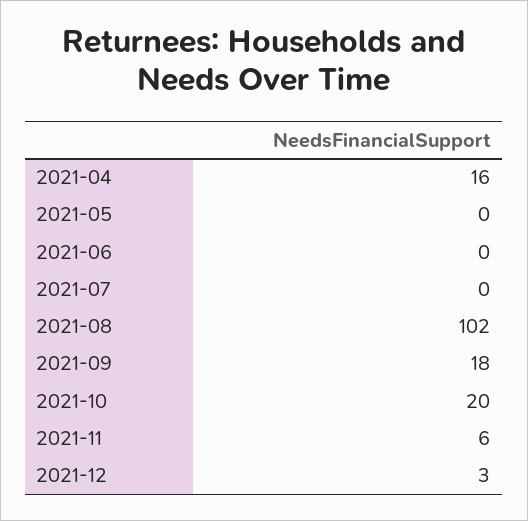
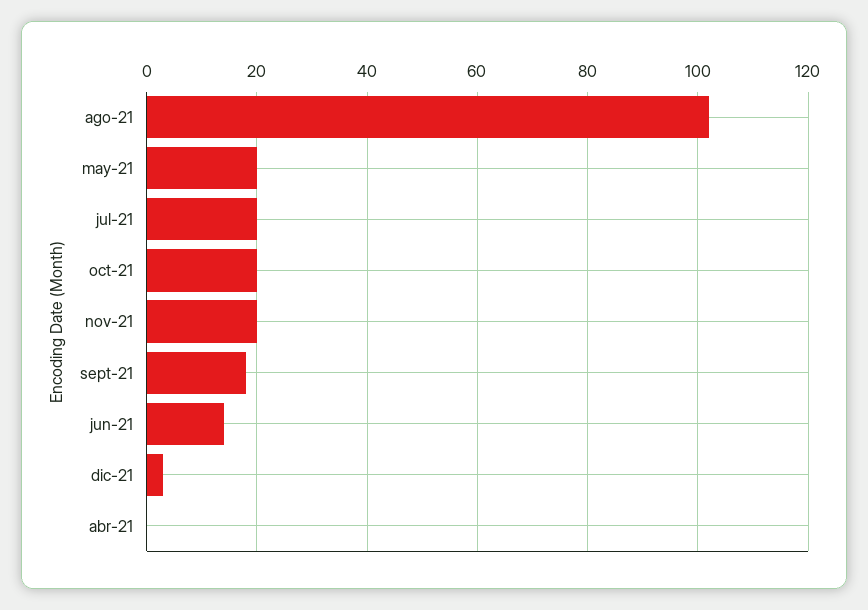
  {
-   "2021-04": 16,
+   "2021-04": 0,
-   "2021-05": 0,
+   "2021-05": 20,
-   "2021-06": 0,
+   "2021-06": 15,
-   "2021-07": 0,
+   "2021-07": 20,
    "2021-08": 102,
    "2021-09": 18,
    "2021-10": 20,
-   "2021-11": 6,
+   "2021-11": 20,
    "2021-12": 3
  }

